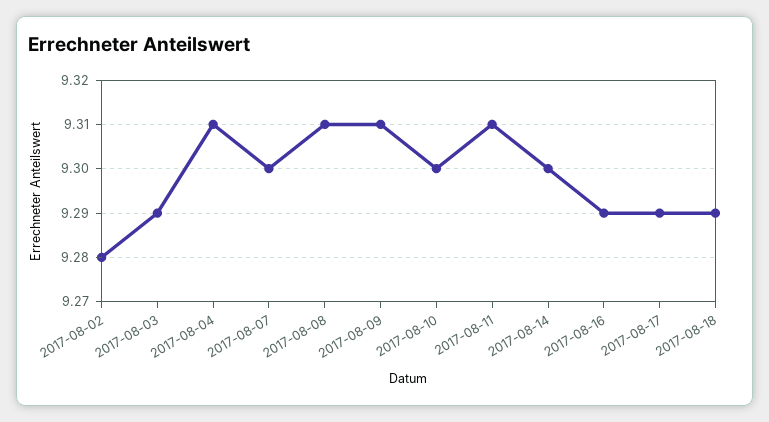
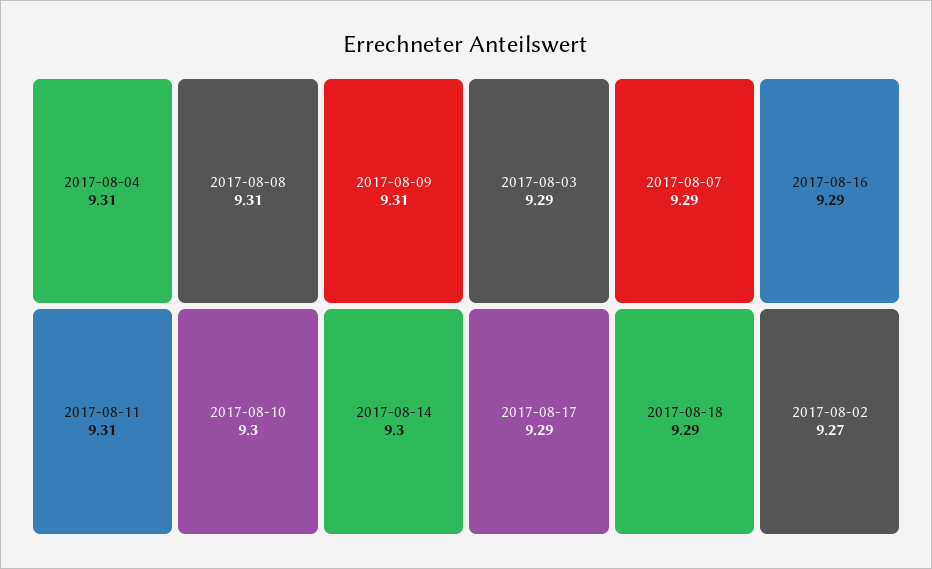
  {
-   "2017-08-02": 9.28,
+   "2017-08-02": 9.27,
    "2017-08-03": 9.29,
    "2017-08-04": 9.31,
-   "2017-08-07": 9.3,
+   "2017-08-07": 9.29,
    "2017-08-08": 9.31,
    "2017-08-09": 9.31,
    "2017-08-10": 9.3,
    "2017-08-11": 9.31,
    "2017-08-14": 9.3,
    "2017-08-16": 9.29,
    "2017-08-17": 9.29,
    "2017-08-18": 9.29
  }

